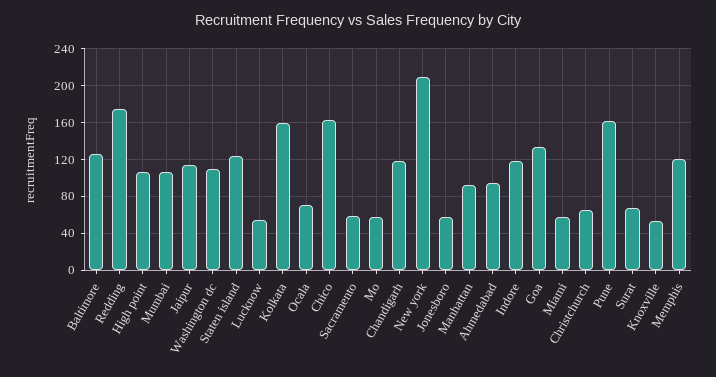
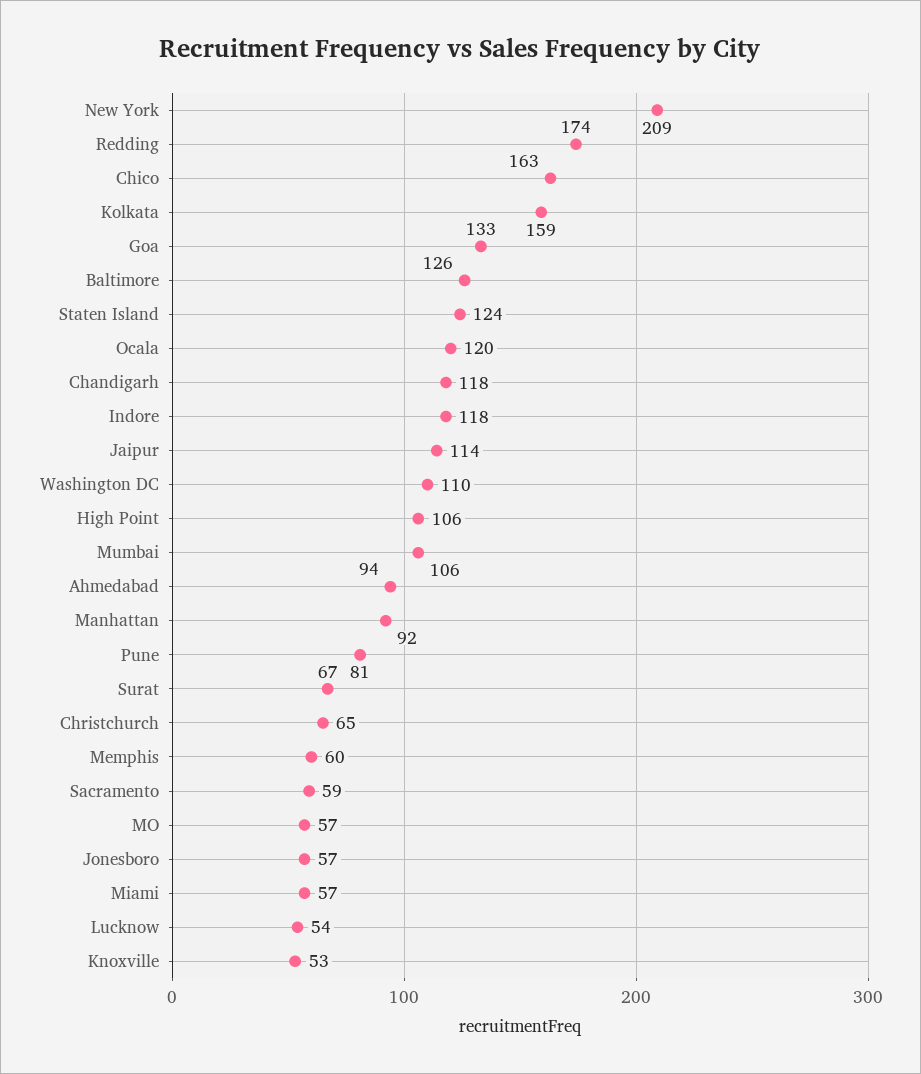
  {
    "Baltimore": 126,
    "Redding": 174,
    "High point": 106,
    "Mumbai": 106,
    "Jaipur": 114,
    "Washington dc": 110,
    "Staten island": 124,
    "Lucknow": 54,
    "Kolkata": 159,
-   "Ocala": 70,
+   "Ocala": 120,
    "Chico": 163,
    "Sacramento": 59,
    "Mo": 57,
    "Chandigarh": 118,
    "New york": 209,
    "Jonesboro": 57,
    "Manhattan": 92,
    "Ahmedabad": 94,
    "Indore": 118,
    "Goa": 133,
    "Miami": 57,
    "Christchurch": 65,
-   "Pune": 160,
+   "Pune": 81,
    "Surat": 67,
    "Knoxville": 53,
-   "Memphis": 120
+   "Memphis": 60
  }

